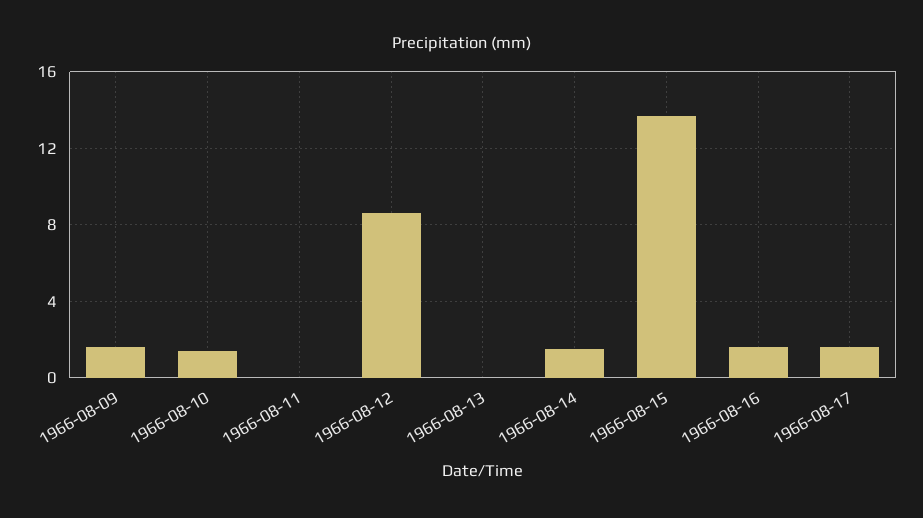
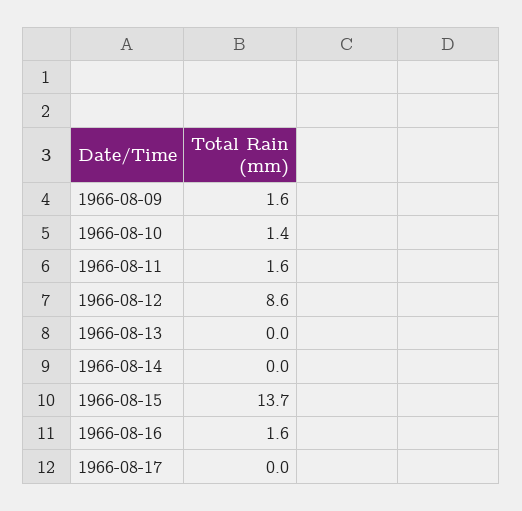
  {
    "1966-08-09": 1.6,
    "1966-08-10": 1.4,
-   "1966-08-11": 0,
+   "1966-08-11": 1.6,
    "1966-08-12": 8.6,
    "1966-08-13": 0,
-   "1966-08-14": 1.5,
+   "1966-08-14": 0,
    "1966-08-15": 13.7,
    "1966-08-16": 1.6,
-   "1966-08-17": 1.5
+   "1966-08-17": 0
  }

